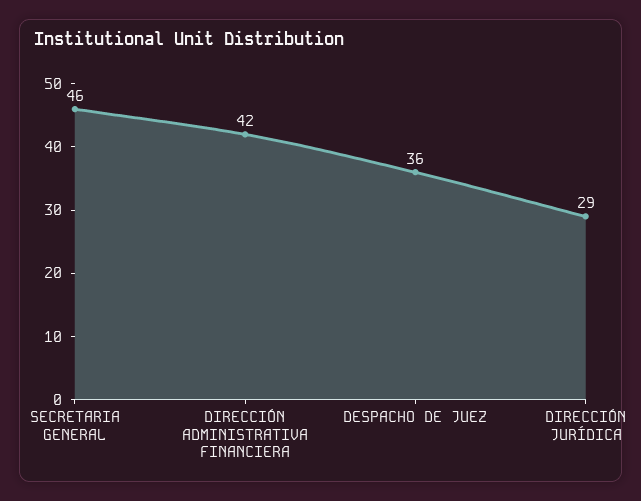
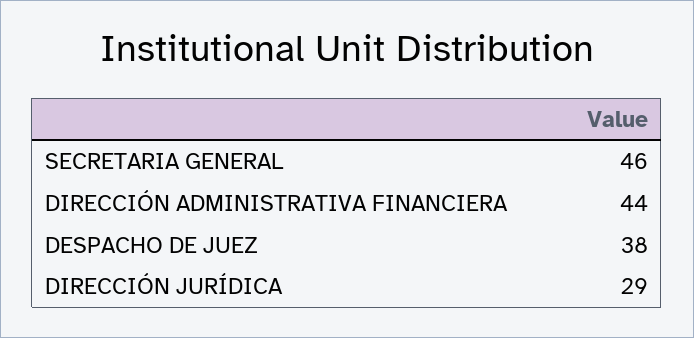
  {
    "SECRETARIA GENERAL": 46,
-   "DIRECCIÓN ADMINISTRATIVA FINANCIERA": 42,
+   "DIRECCIÓN ADMINISTRATIVA FINANCIERA": 44,
-   "DESPACHO DE JUEZ": 36,
+   "DESPACHO DE JUEZ": 38,
    "DIRECCIÓN JURÍDICA": 29
  }

